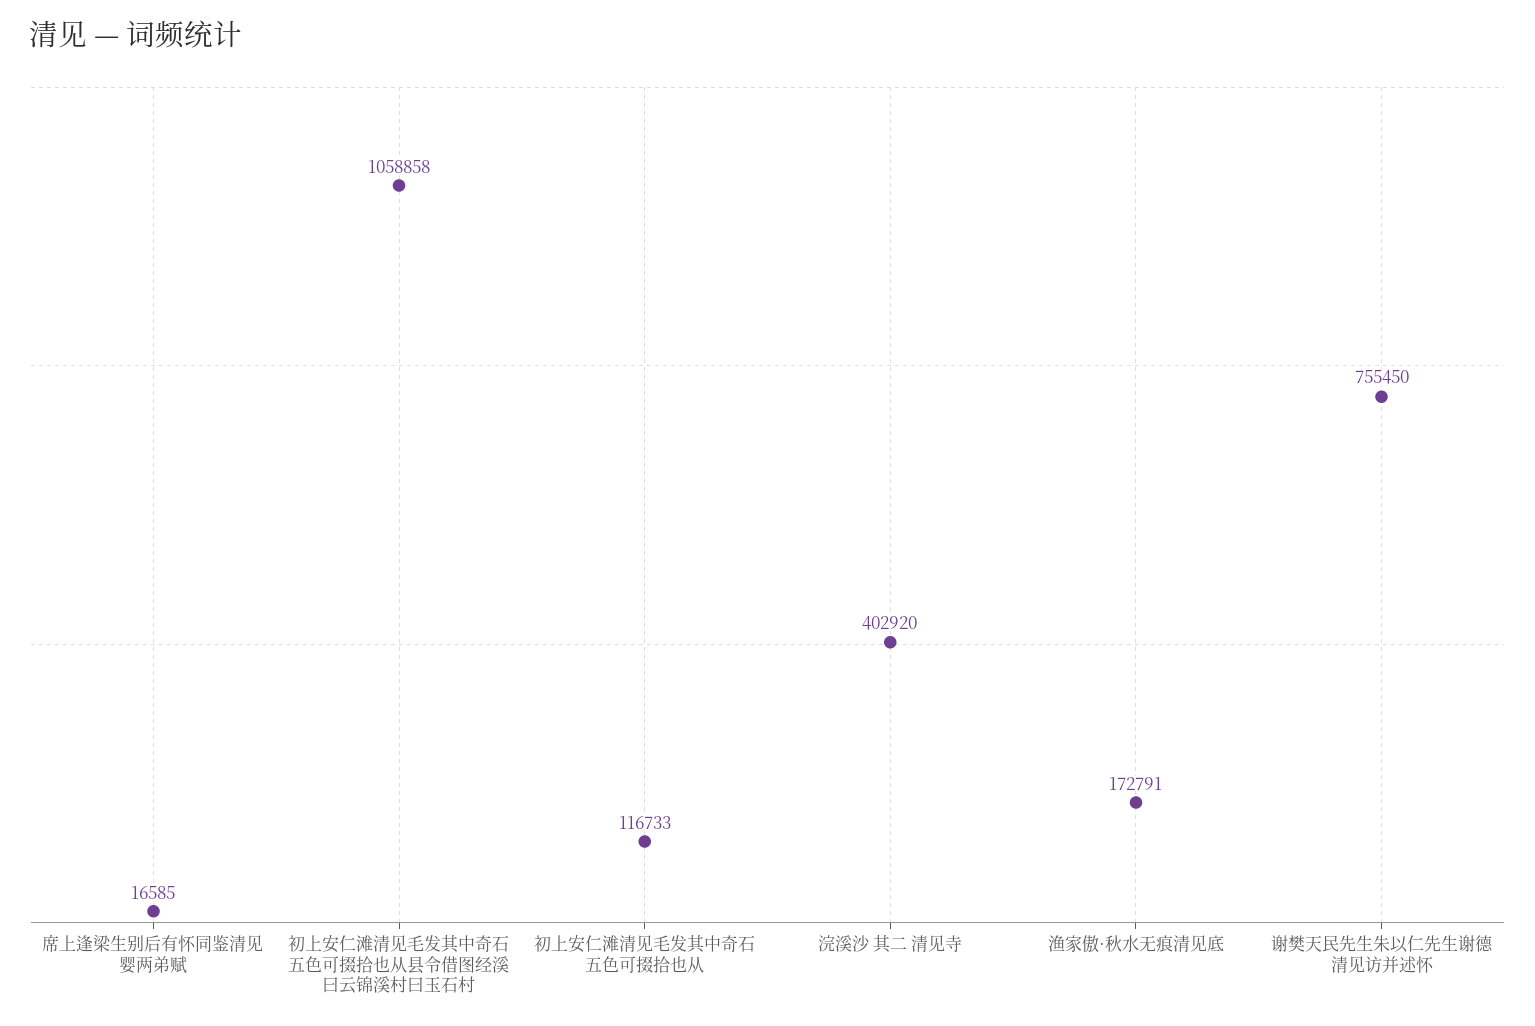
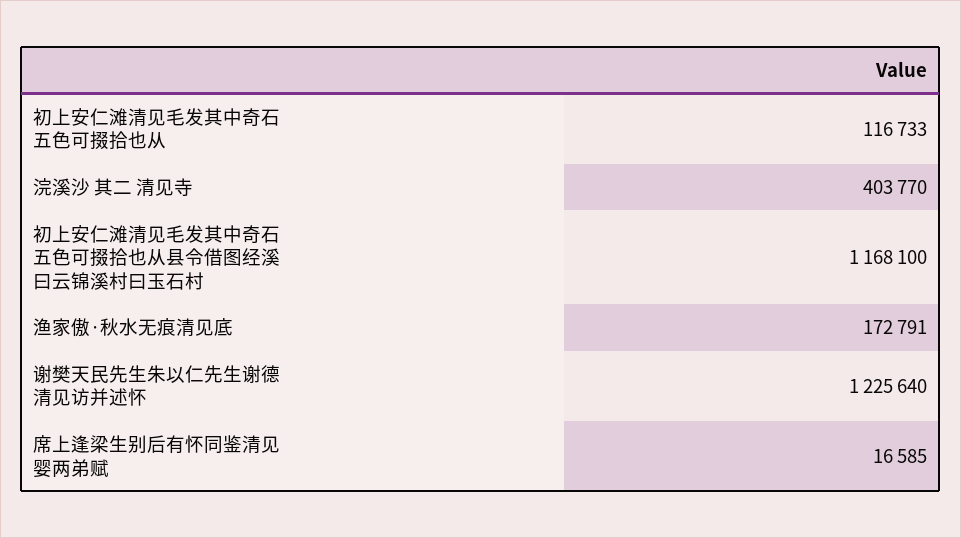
  {
    "席上逢梁生别后有怀同鉴清见婴两弟赋": 16585,
-   "初上安仁滩清见毛发其中奇石五色可掇拾也从县令借图经溪曰云锦溪村曰玉石村": 1058858,
+   "初上安仁滩清见毛发其中奇石五色可掇拾也从县令借图经溪曰云锦溪村曰玉石村": 1168100,
    "初上安仁滩清见毛发其中奇石五色可掇拾也从": 116733,
-   "浣溪沙 其二 清见寺": 402920,
+   "浣溪沙 其二 清见寺": 403770,
    "渔家傲·秋水无痕清见底": 172791,
-   "谢樊天民先生朱以仁先生谢德清见访并述怀": 755450
+   "谢樊天民先生朱以仁先生谢德清见访并述怀": 1225640
  }

